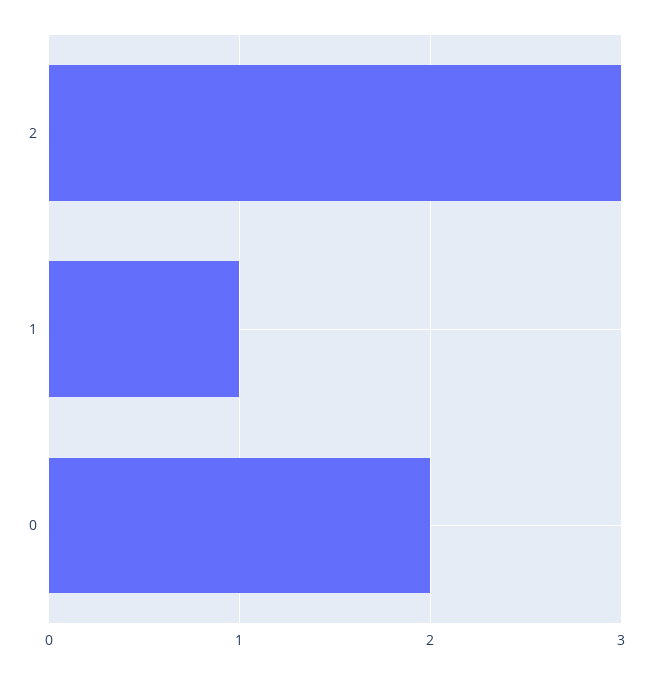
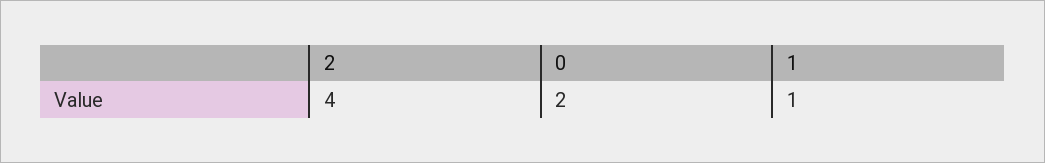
  {
-   "2": 3,
+   "2": 4,
    "1": 1,
    "0": 2
  }

